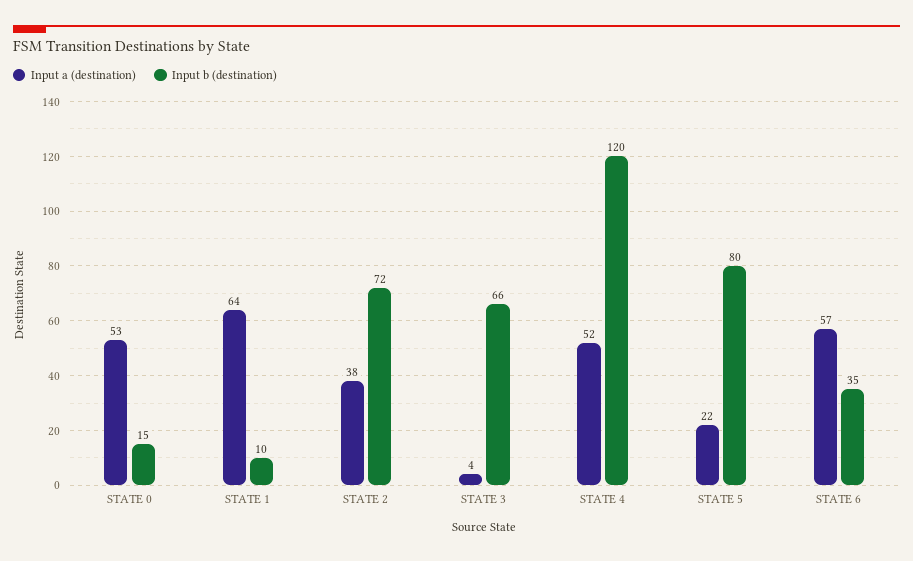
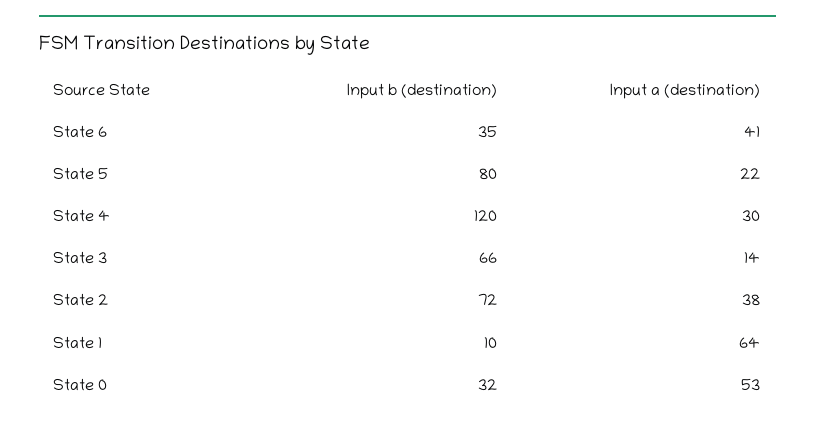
  {
    "Input a (destination)": {
      "STATE 0": 53,
      "STATE 1": 64,
      "STATE 2": 38,
-     "STATE 3": 4,
+     "STATE 3": 14,
-     "STATE 4": 52,
+     "STATE 4": 30,
      "STATE 5": 22,
-     "STATE 6": 57
+     "STATE 6": 41
    },
    "Input b (destination)": {
-     "STATE 0": 15,
+     "STATE 0": 32,
      "STATE 1": 10,
      "STATE 2": 72,
      "STATE 3": 66,
      "STATE 4": 120,
      "STATE 5": 80,
      "STATE 6": 35
    }
  }

